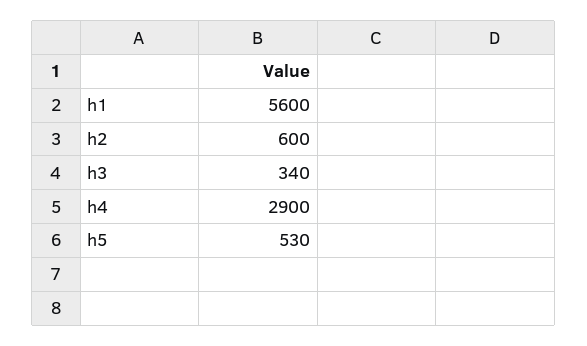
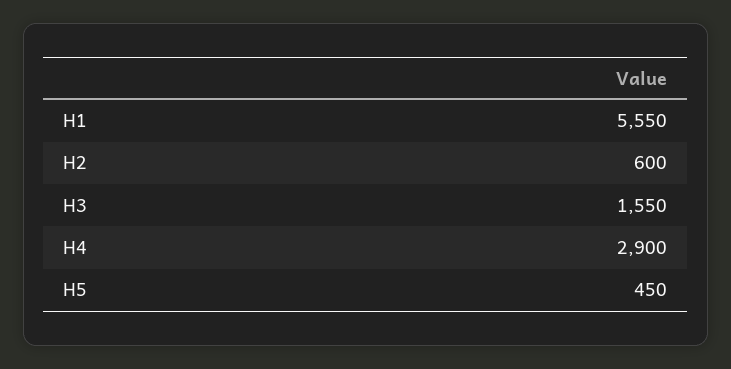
  {
-   "h1": 5600,
+   "h1": 5550,
    "h2": 600,
-   "h3": 340,
+   "h3": 1550,
    "h4": 2900,
-   "h5": 530
+   "h5": 450
  }

